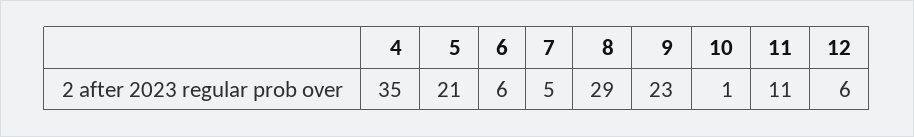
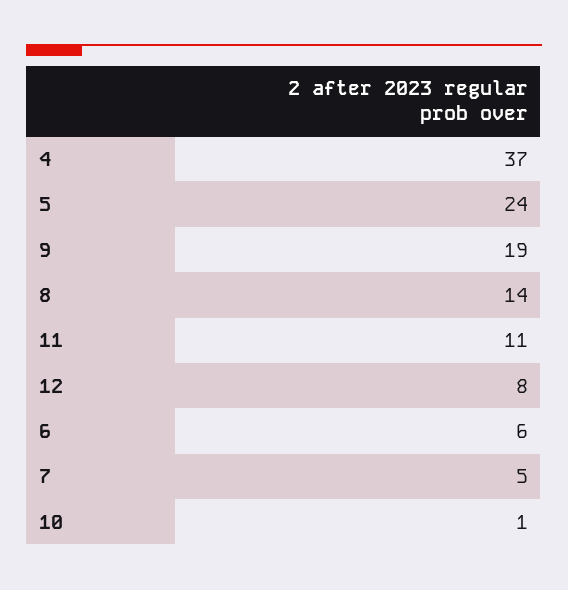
  {
-   "4": 35,
+   "4": 37,
-   "5": 21,
+   "5": 24,
    "6": 6,
    "7": 5,
-   "8": 29,
+   "8": 14,
-   "9": 23,
+   "9": 19,
    "10": 1,
    "11": 11,
-   "12": 6
+   "12": 8
  }

